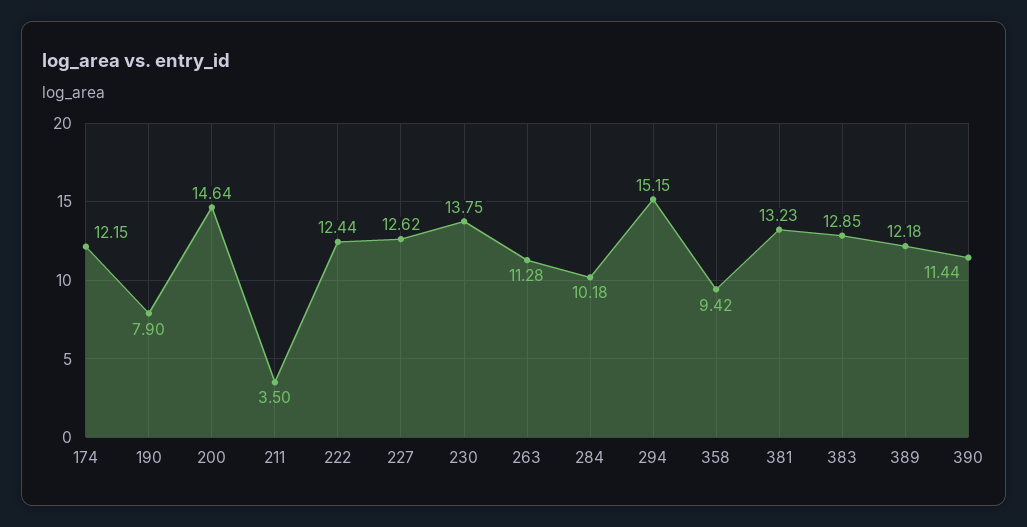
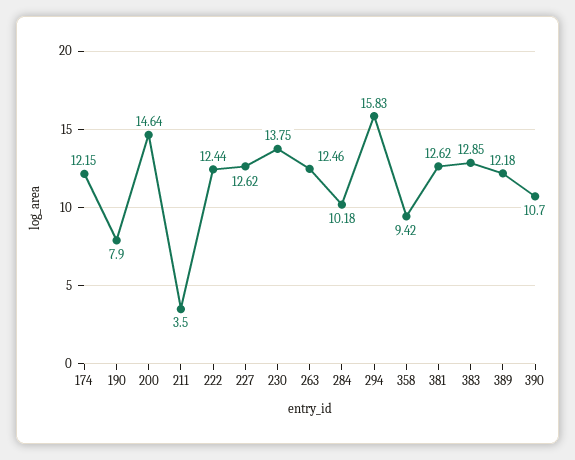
  {
    "174": 12.15,
    "190": 7.9,
    "200": 14.64,
    "211": 3.5,
    "222": 12.44,
    "227": 12.62,
    "230": 13.75,
-   "263": 11.28,
+   "263": 12.46,
    "284": 10.18,
-   "294": 15.15,
+   "294": 15.83,
    "358": 9.42,
-   "381": 13.23,
+   "381": 12.62,
    "383": 12.85,
    "389": 12.18,
-   "390": 11.44
+   "390": 10.7
  }

